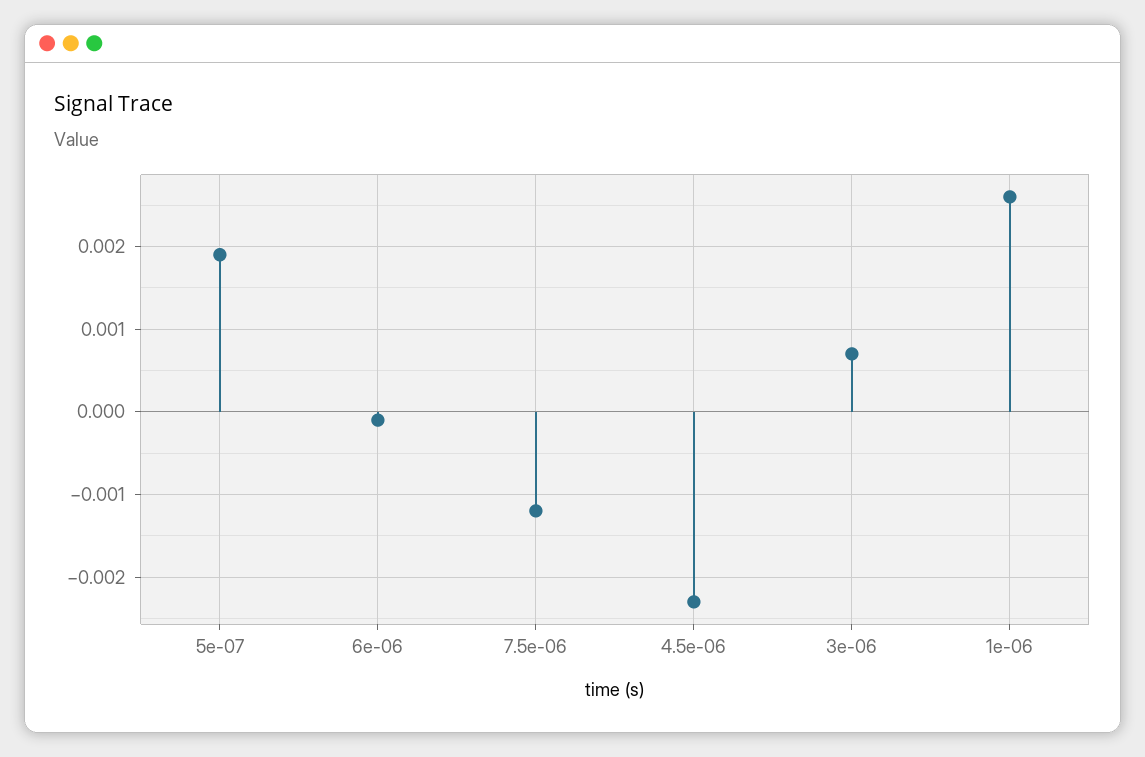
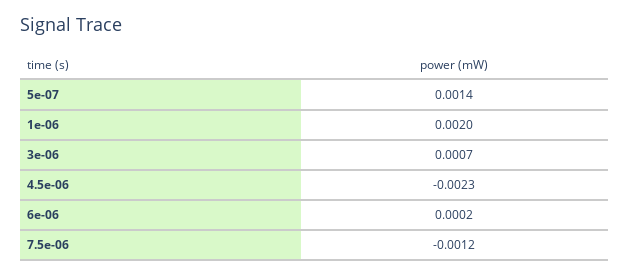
  {
-   "5e-07": 0.0019,
+   "5e-07": 0.0014,
-   "6e-06": -0.0001,
+   "6e-06": 0.0002,
    "7.5e-06": -0.0012,
    "4.5e-06": -0.0023,
    "3e-06": 0.0007,
-   "1e-06": 0.0026
+   "1e-06": 0.002
  }

